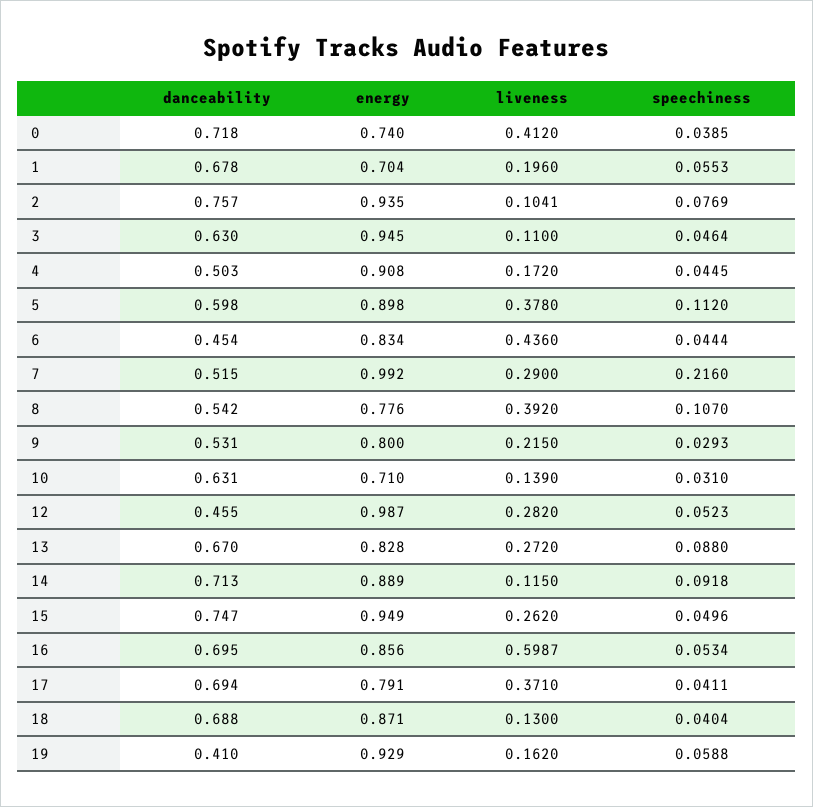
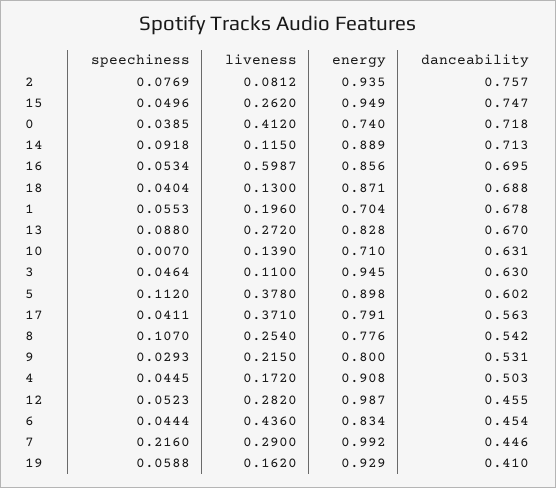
  {
    "danceability": {
      "0": 0.718,
      "1": 0.678,
      "2": 0.757,
      "3": 0.63,
      "4": 0.503,
-     "5": 0.598,
+     "5": 0.602,
      "6": 0.454,
-     "7": 0.515,
+     "7": 0.446,
      "8": 0.542,
      "9": 0.531,
      "10": 0.631,
      "12": 0.455,
      "13": 0.67,
      "14": 0.713,
      "15": 0.747,
      "16": 0.695,
-     "17": 0.694,
+     "17": 0.563,
      "18": 0.688,
      "19": 0.41
    },
    "energy": {
      "0": 0.74,
      "1": 0.704,
      "2": 0.935,
      "3": 0.945,
      "4": 0.908,
      "5": 0.898,
      "6": 0.834,
      "7": 0.992,
      "8": 0.776,
      "9": 0.8,
      "10": 0.71,
      "12": 0.987,
      "13": 0.828,
      "14": 0.889,
      "15": 0.949,
      "16": 0.856,
      "17": 0.791,
      "18": 0.871,
      "19": 0.929
    },
    "liveness": {
      "0": 0.412,
      "1": 0.196,
-     "2": 0.1041,
+     "2": 0.0812,
      "3": 0.11,
      "4": 0.172,
      "5": 0.378,
      "6": 0.436,
      "7": 0.29,
-     "8": 0.392,
+     "8": 0.254,
      "9": 0.215,
      "10": 0.139,
      "12": 0.282,
      "13": 0.272,
      "14": 0.115,
      "15": 0.262,
      "16": 0.5987,
      "17": 0.371,
      "18": 0.13,
      "19": 0.162
    },
    "speechiness": {
      "0": 0.0385,
      "1": 0.0553,
      "2": 0.0769,
      "3": 0.0464,
      "4": 0.0445,
      "5": 0.112,
      "6": 0.0444,
      "7": 0.216,
      "8": 0.107,
      "9": 0.0293,
-     "10": 0.031,
+     "10": 0.007,
      "12": 0.0523,
      "13": 0.088,
      "14": 0.0918,
      "15": 0.0496,
      "16": 0.0534,
      "17": 0.0411,
      "18": 0.0404,
      "19": 0.0588
    }
  }

